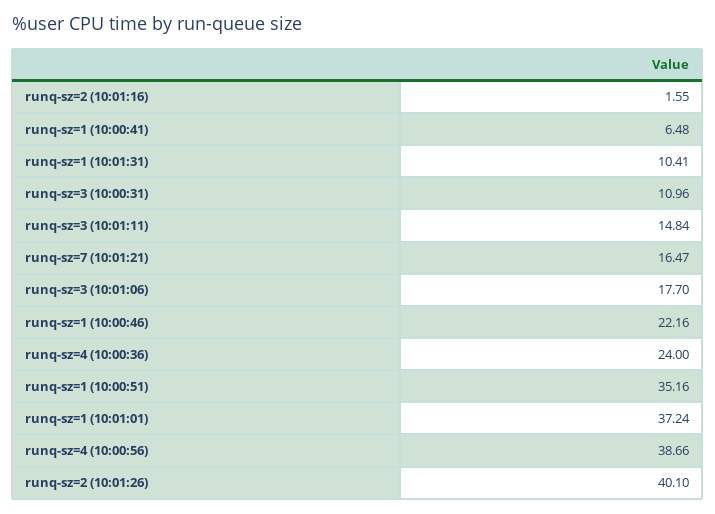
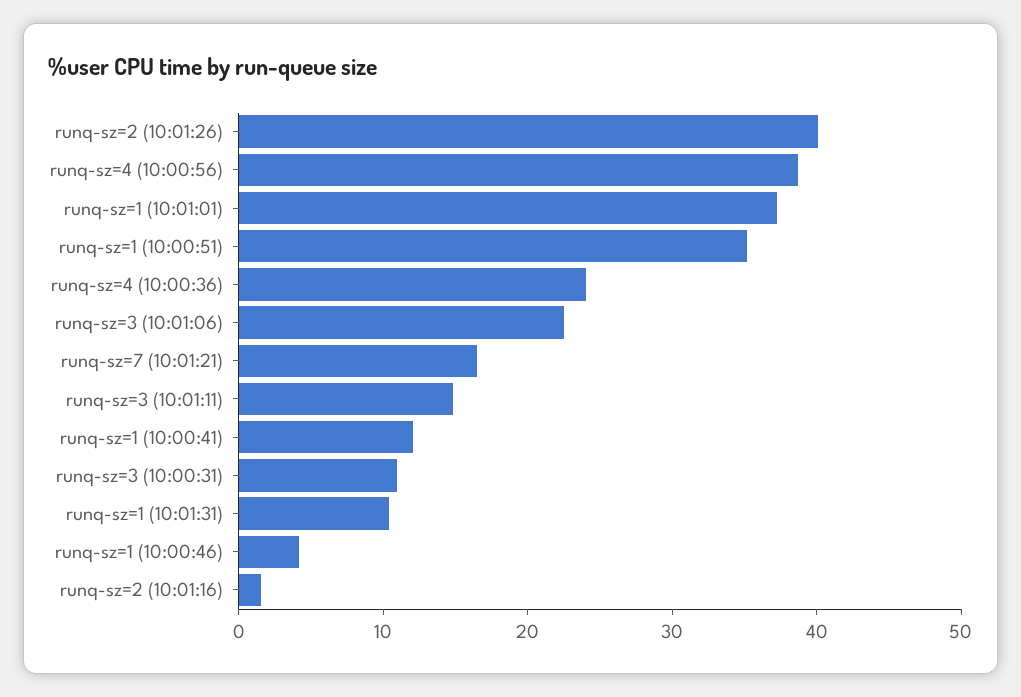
  {
    "runq-sz=2 (10:01:16)": 1.55,
-   "runq-sz=1 (10:00:41)": 6.48,
+   "runq-sz=1 (10:00:41)": 12,
    "runq-sz=1 (10:01:31)": 10.41,
    "runq-sz=3 (10:00:31)": 10.96,
    "runq-sz=3 (10:01:11)": 14.84,
    "runq-sz=7 (10:01:21)": 16.47,
-   "runq-sz=3 (10:01:06)": 17.7,
+   "runq-sz=3 (10:01:06)": 22,
-   "runq-sz=1 (10:00:46)": 22.16,
+   "runq-sz=1 (10:00:46)": 4,
    "runq-sz=4 (10:00:36)": 24,
    "runq-sz=1 (10:00:51)": 35.16,
    "runq-sz=1 (10:01:01)": 37.24,
    "runq-sz=4 (10:00:56)": 38.66,
    "runq-sz=2 (10:01:26)": 40.1
  }

